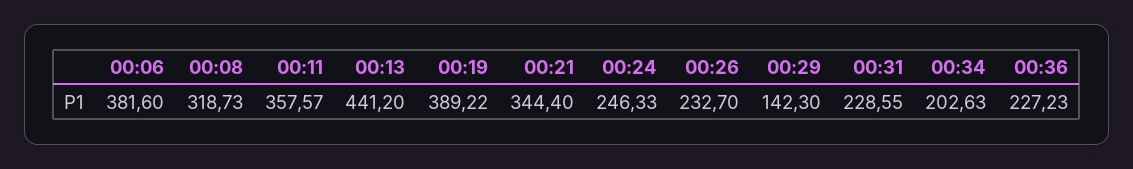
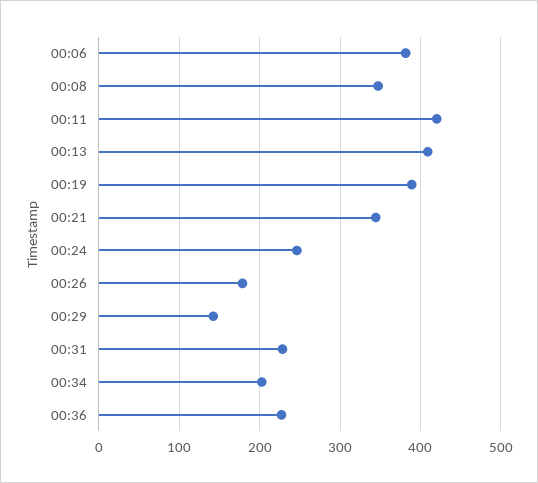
  {
    "00:06": 381.6,
-   "00:08": 318.73,
+   "00:08": 350,
-   "00:11": 357.57,
+   "00:11": 420,
-   "00:13": 441.2,
+   "00:13": 410,
    "00:19": 389.22,
    "00:21": 344.4,
    "00:24": 246.33,
-   "00:26": 232.7,
+   "00:26": 180,
    "00:29": 142.3,
    "00:31": 228.55,
    "00:34": 202.63,
    "00:36": 227.23
  }

